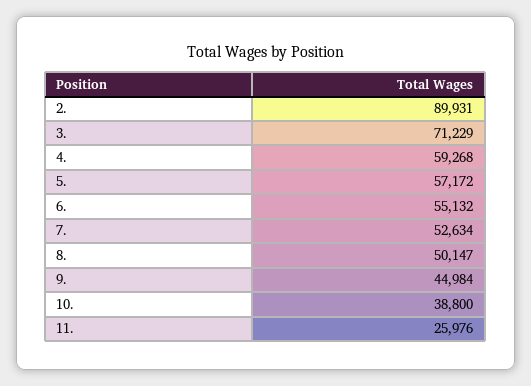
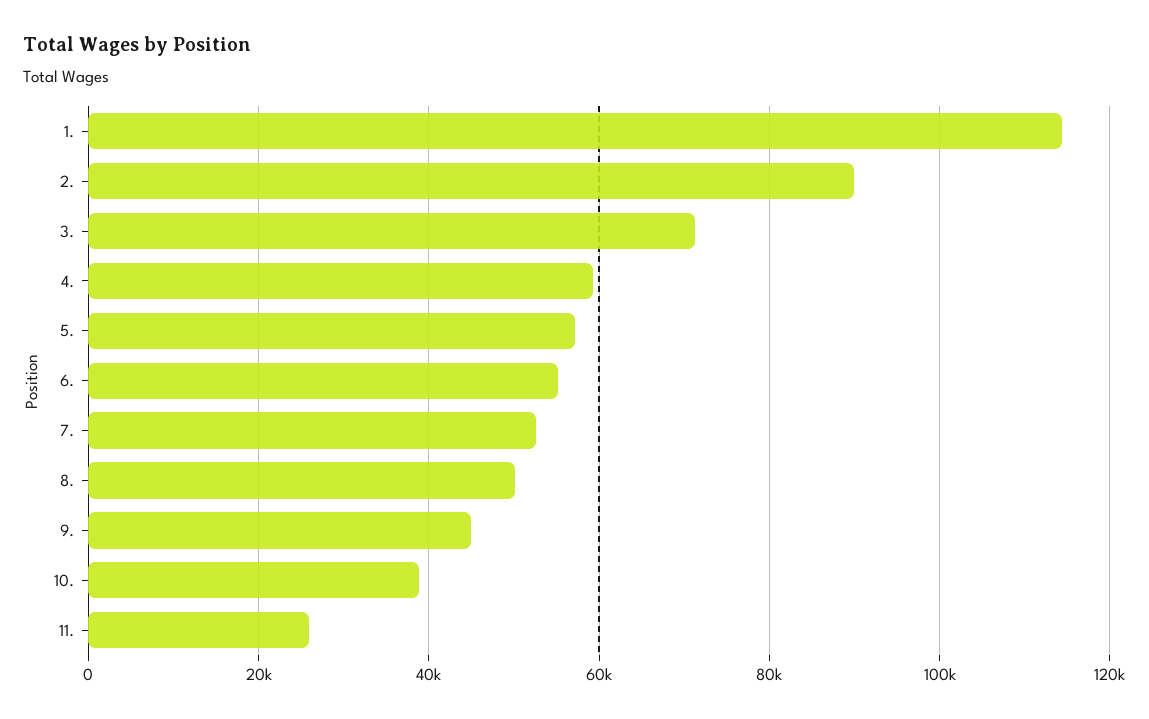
  {
    "2.": 89931,
    "3.": 71229,
    "4.": 59268,
    "5.": 57172,
    "6.": 55132,
    "7.": 52634,
    "8.": 50147,
    "9.": 44984,
    "10.": 38800,
-   "11.": 25976
+   "11.": 25976,
+   "1.": 114000
  }

